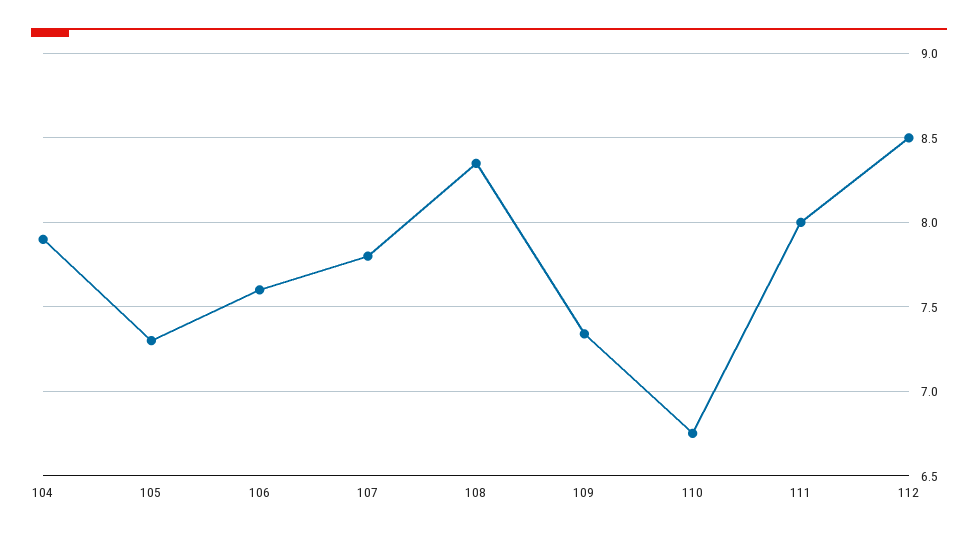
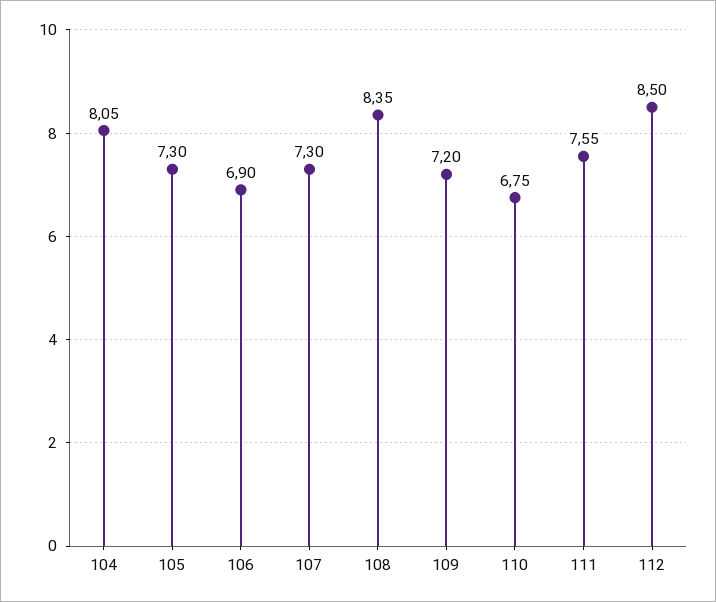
  {
-   "104": 7.9,
+   "104": 8.05,
    "105": 7.3,
-   "106": 7.6,
+   "106": 6.9,
-   "107": 7.8,
+   "107": 7.3,
    "108": 8.35,
-   "109": 7.35,
+   "109": 7.2,
    "110": 6.75,
-   "111": 8,
+   "111": 7.55,
    "112": 8.5
  }

